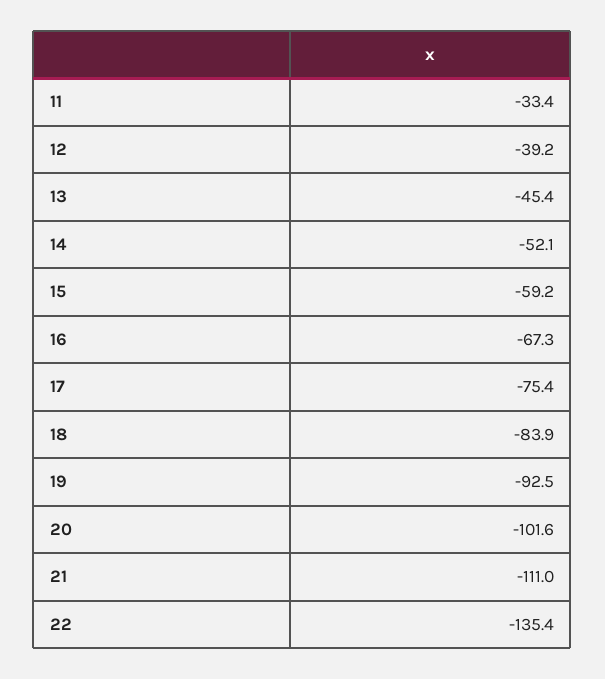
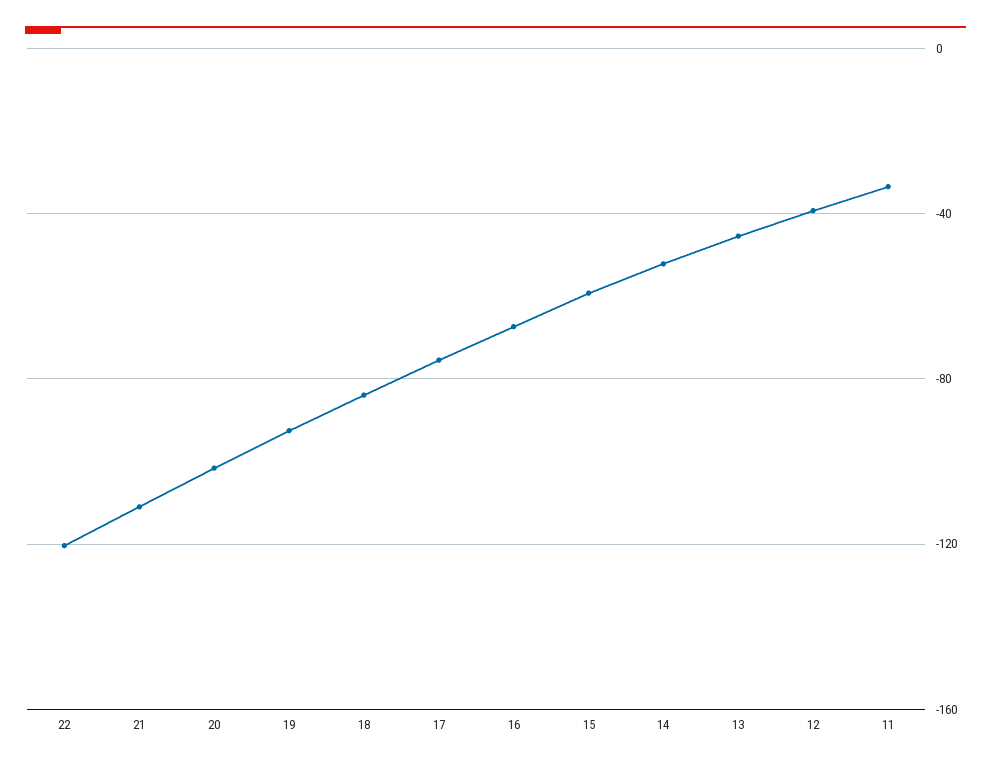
  {
    "11": -33.4,
    "12": -39.2,
    "13": -45.4,
    "14": -52.1,
    "15": -59.2,
    "16": -67.3,
    "17": -75.4,
    "18": -83.9,
    "19": -92.5,
    "20": -101.6,
    "21": -111,
-   "22": -135.4
+   "22": -120
  }

